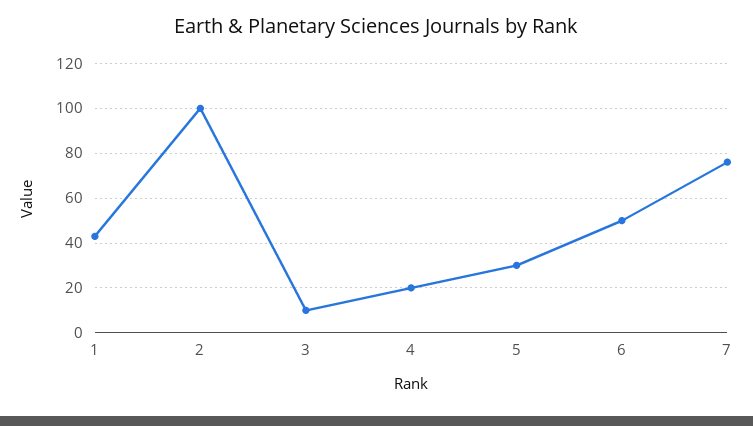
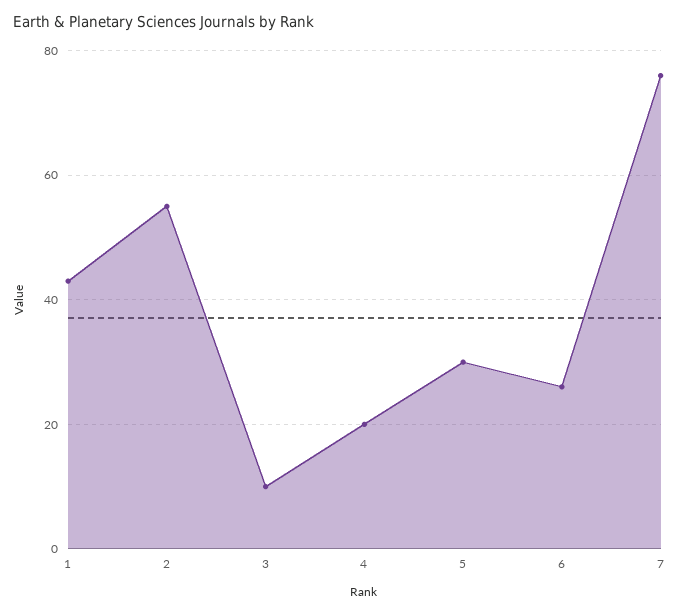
  {
    "1": 45,
-   "2": 100,
+   "2": 55,
    "3": 10,
    "4": 20,
    "5": 30,
-   "6": 50,
+   "6": 25,
    "7": 75
  }

